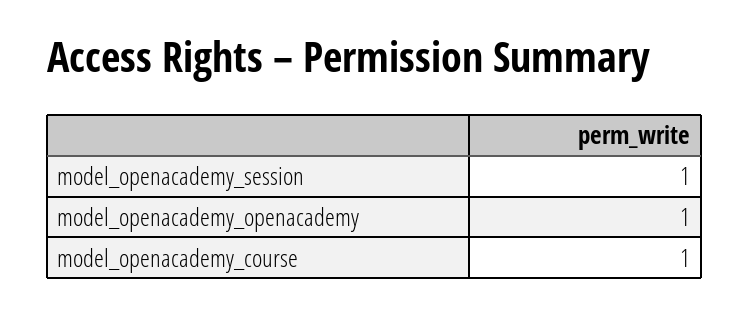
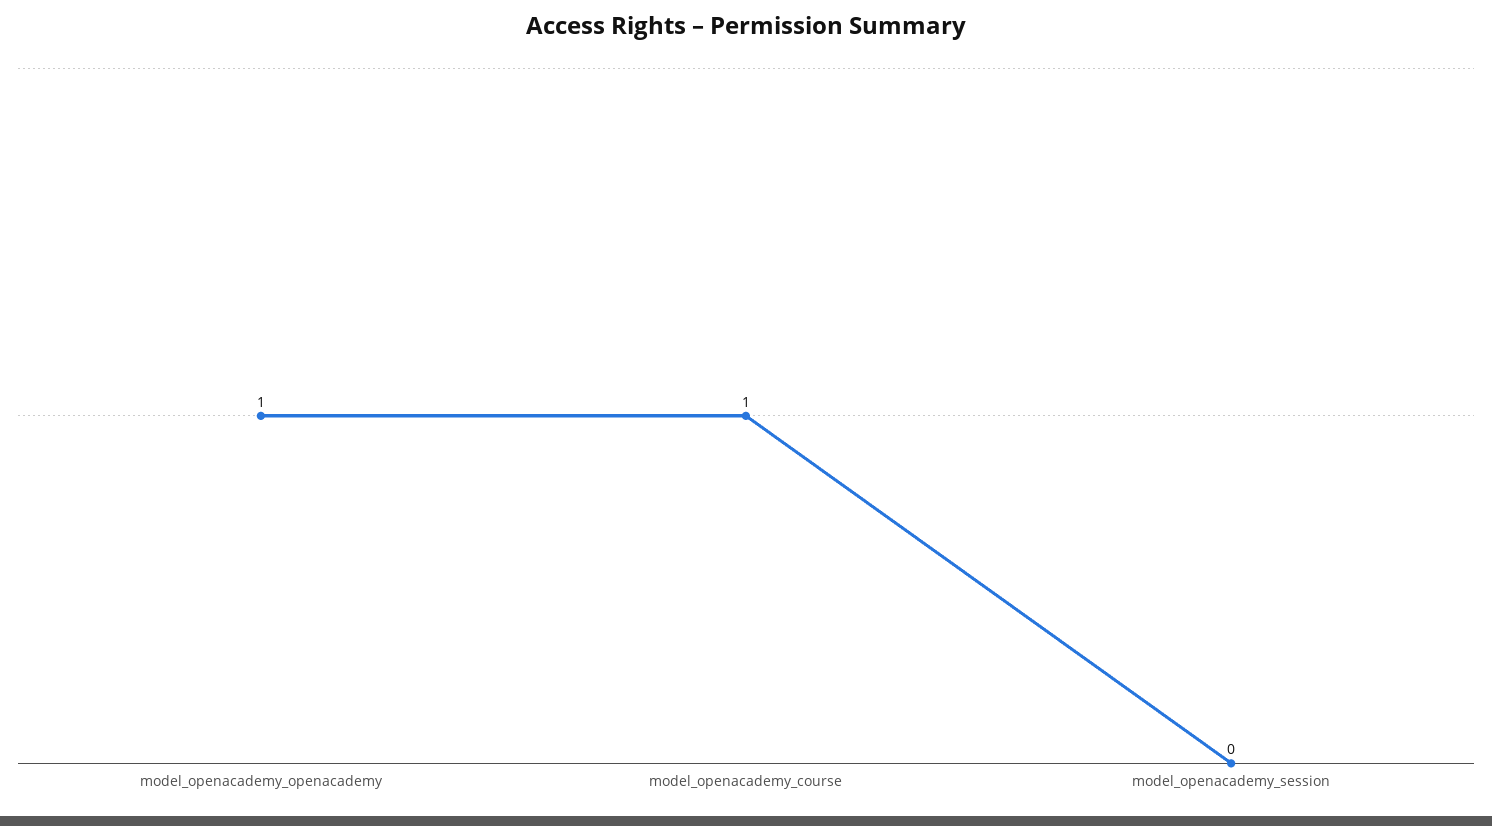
  {
-   "model_openacademy_session": 1,
+   "model_openacademy_session": 0,
    "model_openacademy_openacademy": 1,
    "model_openacademy_course": 1
  }

